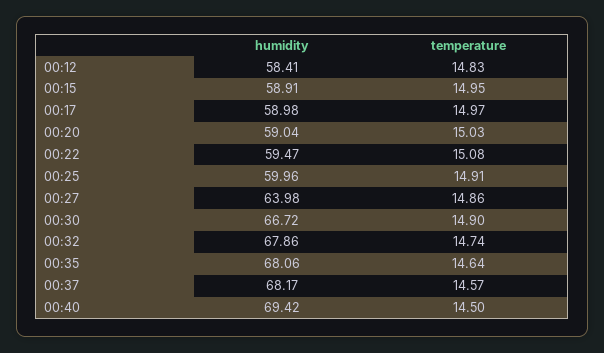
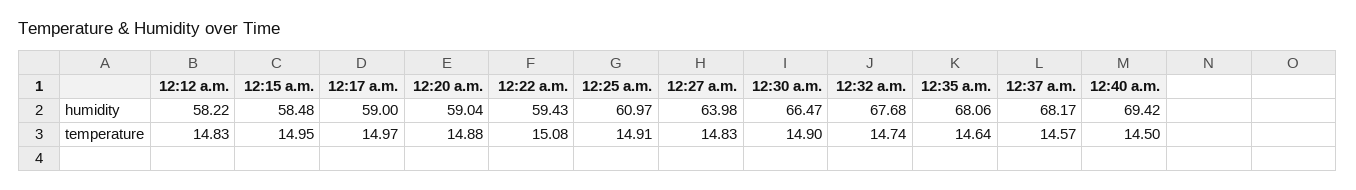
  {
    "humidity": {
-     "00:12": 58.41,
+     "00:12": 58.22,
-     "00:15": 58.91,
+     "00:15": 58.48,
-     "00:17": 58.98,
+     "00:17": 59,
      "00:20": 59.04,
-     "00:22": 59.47,
+     "00:22": 59.43,
-     "00:25": 59.96,
+     "00:25": 60.97,
      "00:27": 63.98,
-     "00:30": 66.72,
+     "00:30": 66.47,
-     "00:32": 67.86,
+     "00:32": 67.68,
      "00:35": 68.06,
      "00:37": 68.17,
      "00:40": 69.42
    },
    "temperature": {
      "00:12": 14.83,
      "00:15": 14.95,
      "00:17": 14.97,
-     "00:20": 15.03,
+     "00:20": 14.88,
      "00:22": 15.08,
      "00:25": 14.91,
-     "00:27": 14.86,
+     "00:27": 14.83,
      "00:30": 14.9,
      "00:32": 14.74,
      "00:35": 14.64,
      "00:37": 14.57,
      "00:40": 14.5
    }
  }

